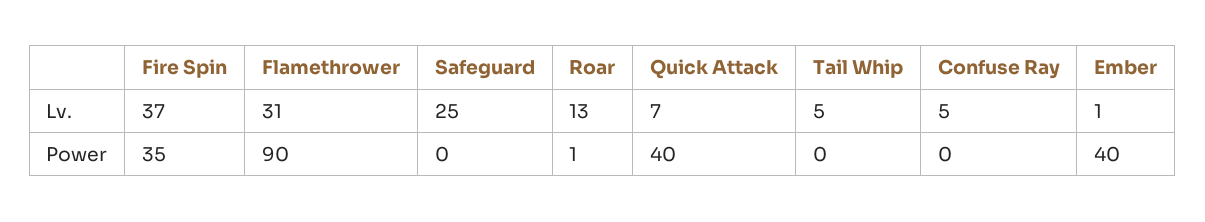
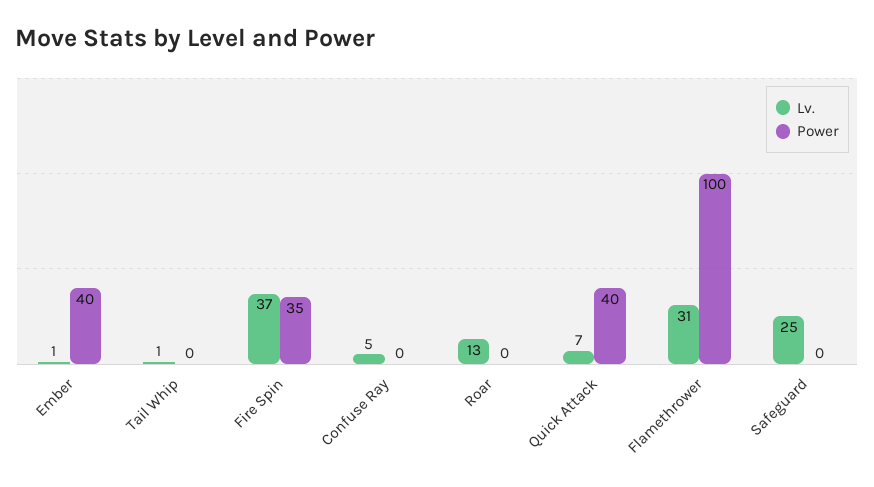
  {
    "Lv.": {
      "Fire Spin": 37,
      "Flamethrower": 31,
      "Safeguard": 25,
      "Roar": 13,
      "Quick Attack": 7,
-     "Tail Whip": 5,
+     "Tail Whip": 1,
      "Confuse Ray": 5,
      "Ember": 1
    },
    "Power": {
      "Fire Spin": 35,
-     "Flamethrower": 90,
+     "Flamethrower": 100,
      "Safeguard": 0,
-     "Roar": 1,
+     "Roar": 0,
      "Quick Attack": 40,
      "Tail Whip": 0,
      "Confuse Ray": 0,
      "Ember": 40
    }
  }

